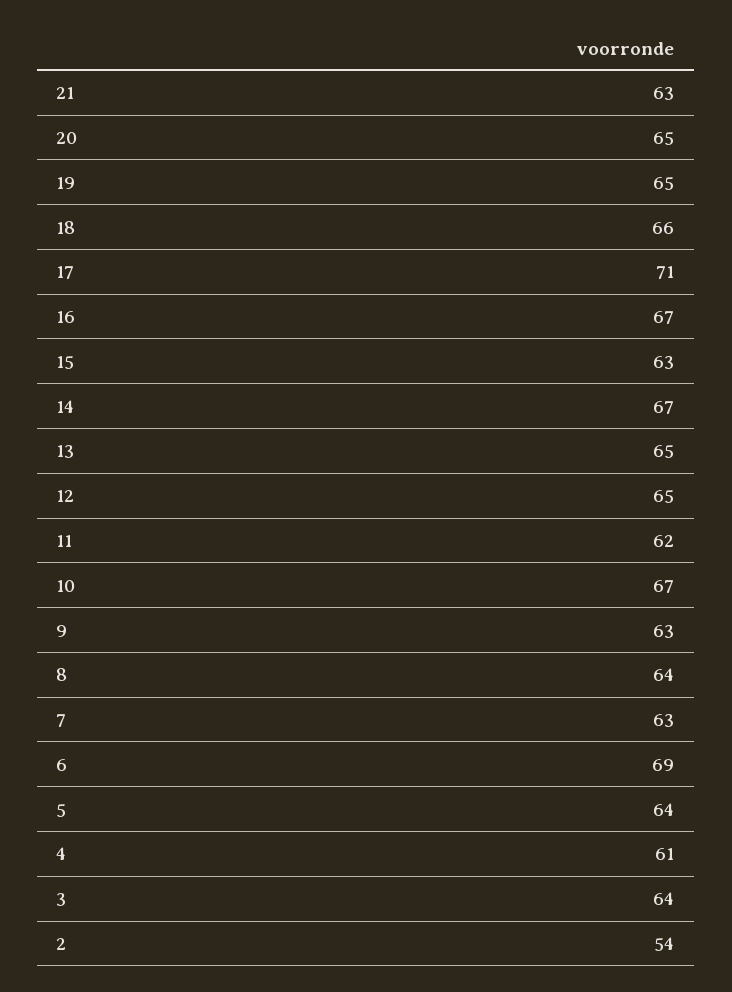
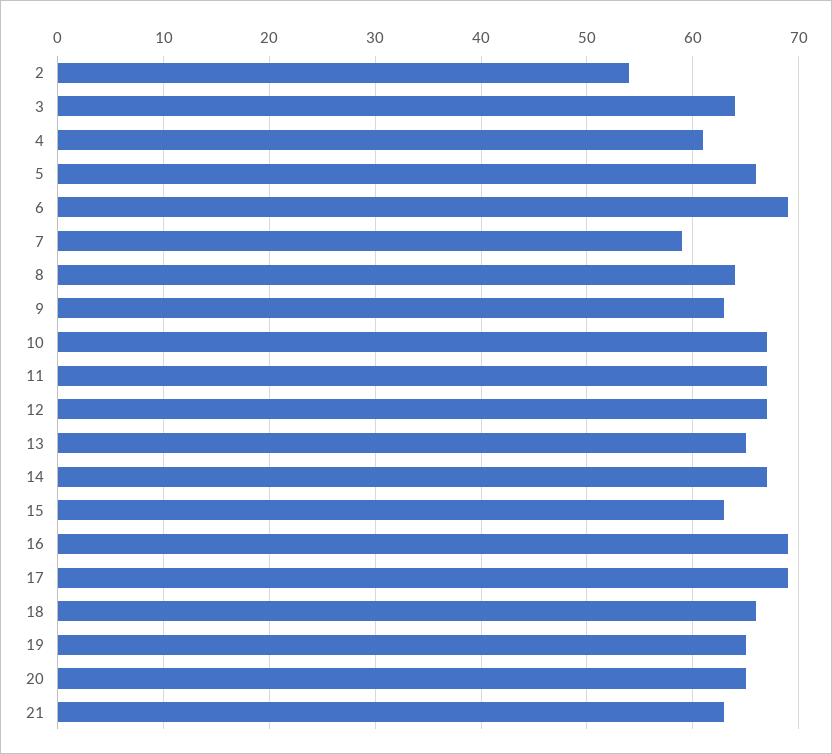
  {
    "21": 63,
    "20": 65,
    "19": 65,
    "18": 66,
-   "17": 71,
+   "17": 69,
-   "16": 67,
+   "16": 69,
    "15": 63,
    "14": 67,
    "13": 65,
-   "12": 65,
+   "12": 67,
-   "11": 62,
+   "11": 67,
    "10": 67,
    "9": 63,
    "8": 64,
-   "7": 63,
+   "7": 59,
    "6": 69,
-   "5": 64,
+   "5": 66,
    "4": 61,
    "3": 64,
    "2": 54
  }

